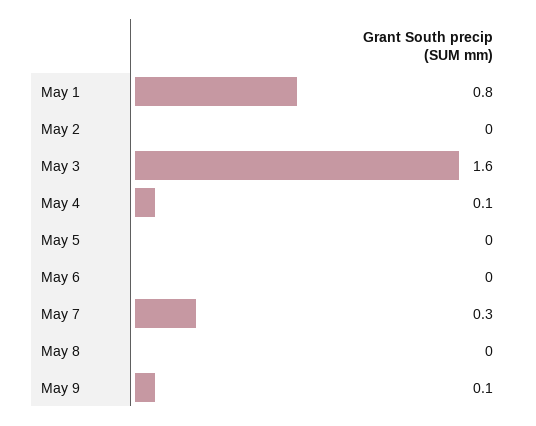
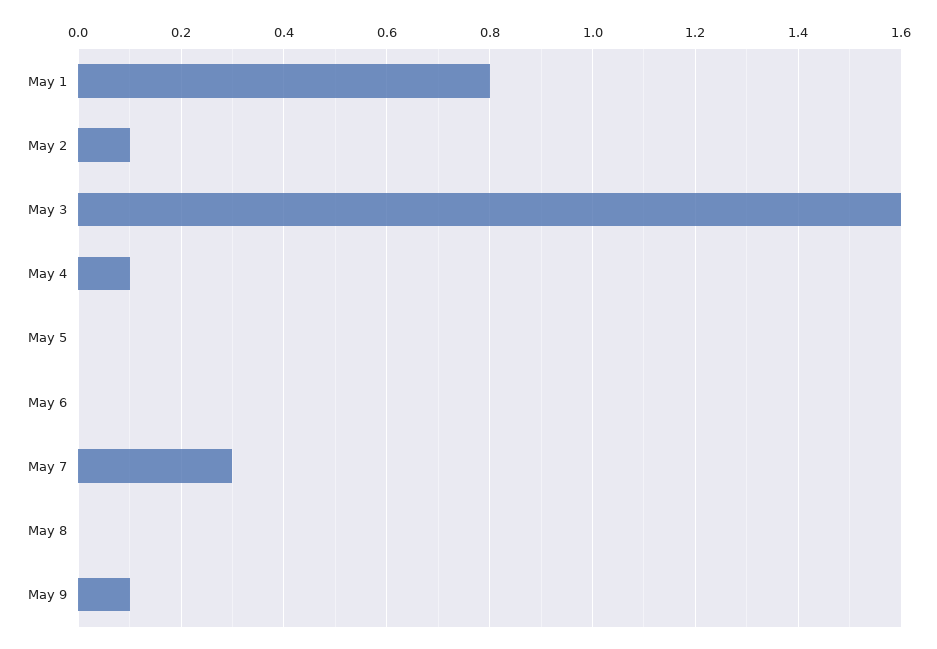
  {
    "May 1": 0.8,
-   "May 2": 0,
+   "May 2": 0.1,
    "May 3": 1.6,
    "May 4": 0.1,
    "May 5": 0,
    "May 6": 0,
    "May 7": 0.3,
    "May 8": 0,
    "May 9": 0.1
  }

